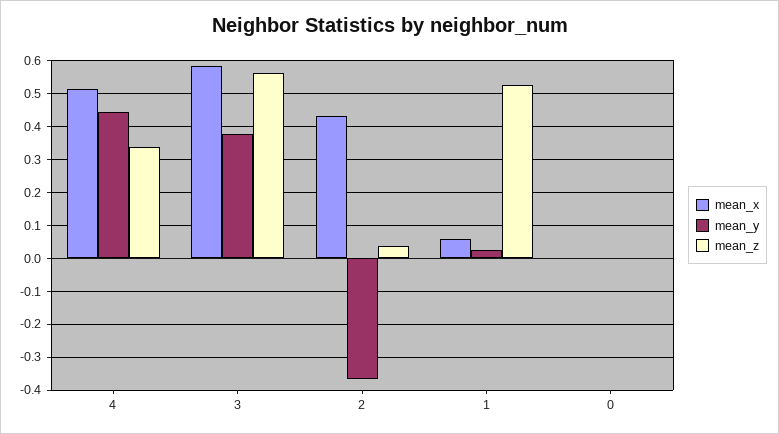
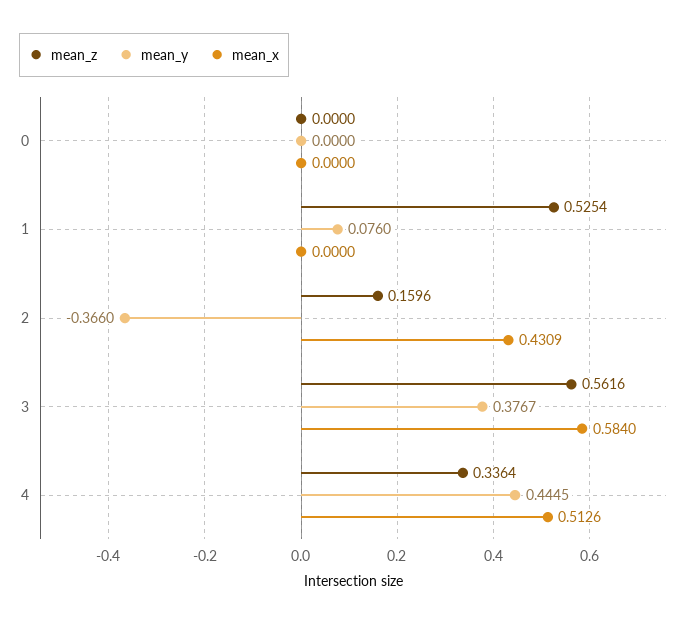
  {
    "mean_x": {
      "4": 0.5126,
      "3": 0.584,
      "2": 0.4309,
-     "1": 0.06,
+     "1": 0,
      "0": 0
    },
    "mean_y": {
      "4": 0.4445,
      "3": 0.3767,
      "2": -0.366,
-     "1": 0.02,
+     "1": 0.076,
      "0": 0
    },
    "mean_z": {
      "4": 0.3364,
      "3": 0.5616,
-     "2": 0.04,
+     "2": 0.1596,
      "1": 0.5254,
      "0": 0
    }
  }

